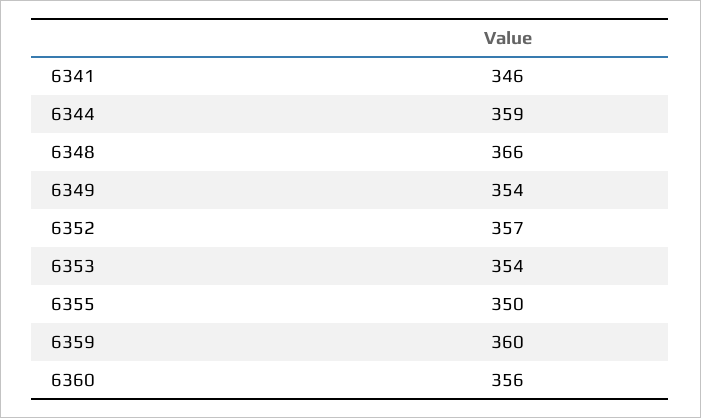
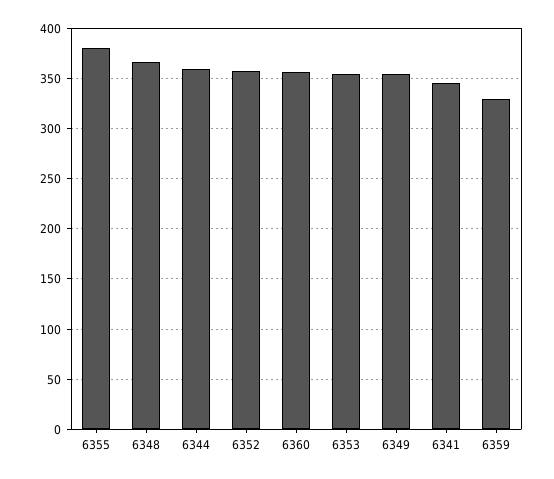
  {
    "6341": 346,
    "6344": 359,
    "6348": 366,
    "6349": 354,
    "6352": 357,
    "6353": 354,
-   "6355": 350,
+   "6355": 380,
-   "6359": 360,
+   "6359": 330,
    "6360": 356
  }

